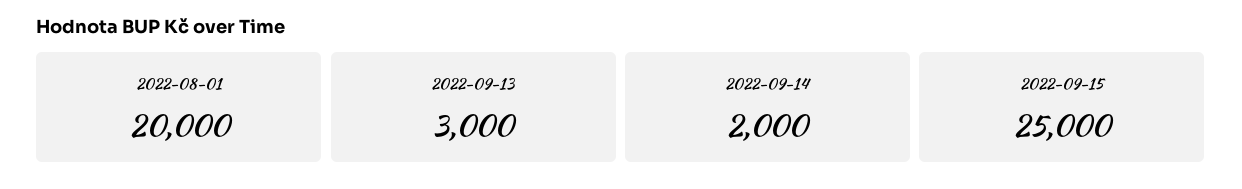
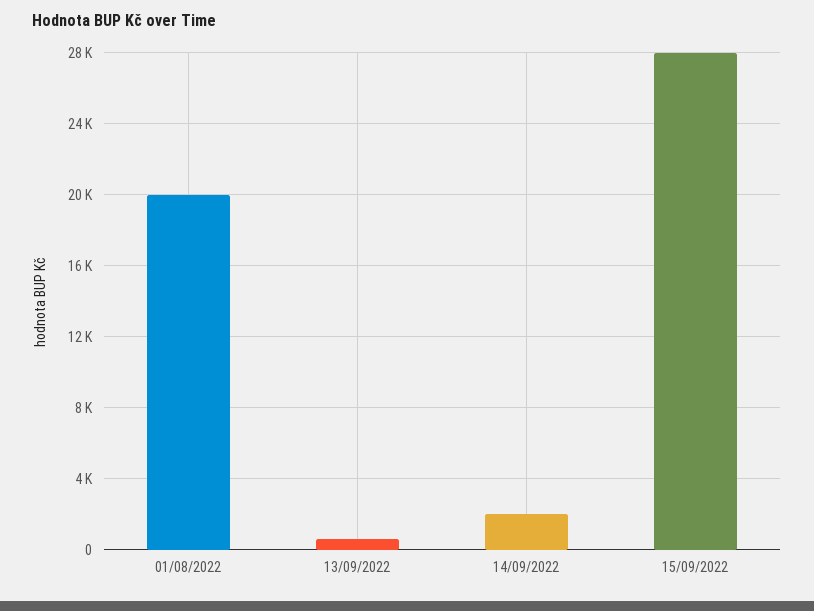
  {
    "2022-08-01": 20000,
-   "2022-09-13": 3000,
+   "2022-09-13": 500,
    "2022-09-14": 2000,
-   "2022-09-15": 25000
+   "2022-09-15": 28000
  }

